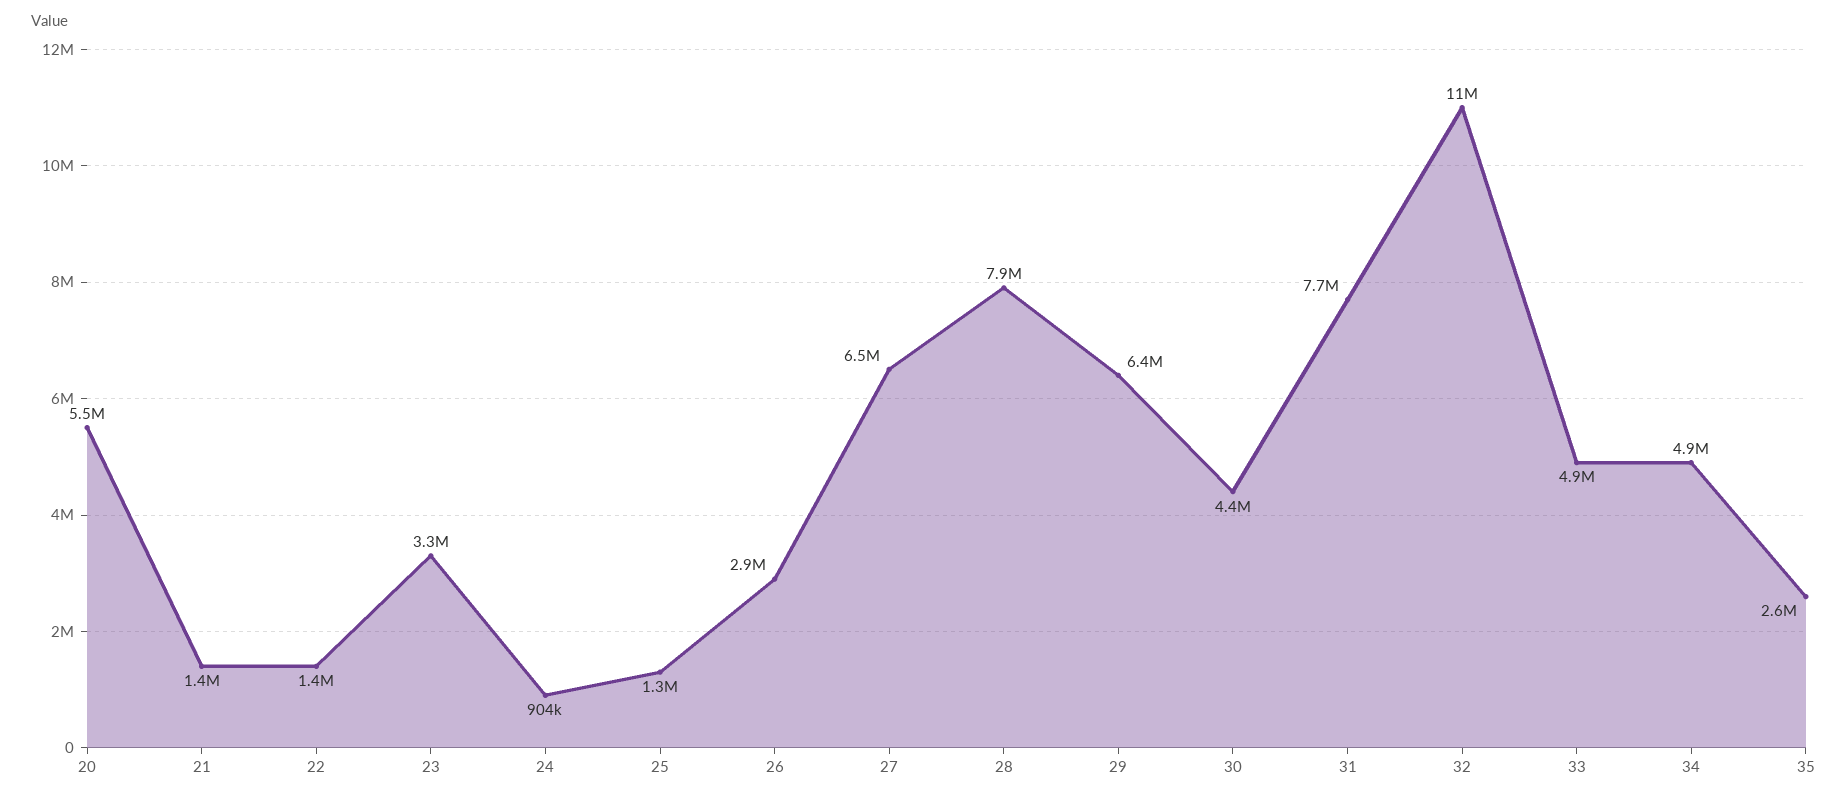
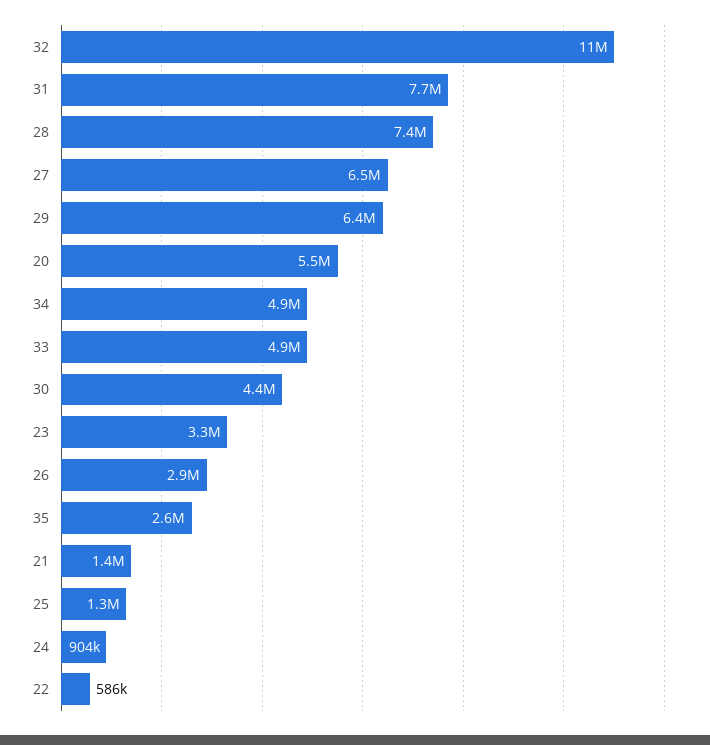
  {
    "20": 5500000,
    "21": 1400000,
-   "22": 1400000,
+   "22": 586000,
    "23": 3300000,
    "24": 904000,
    "25": 1300000,
    "26": 2900000,
    "27": 6500000,
-   "28": 7900000,
+   "28": 7400000,
    "29": 6400000,
    "30": 4400000,
    "31": 7700000,
    "32": 11000000,
    "33": 4900000,
    "34": 4900000,
    "35": 2600000
  }

